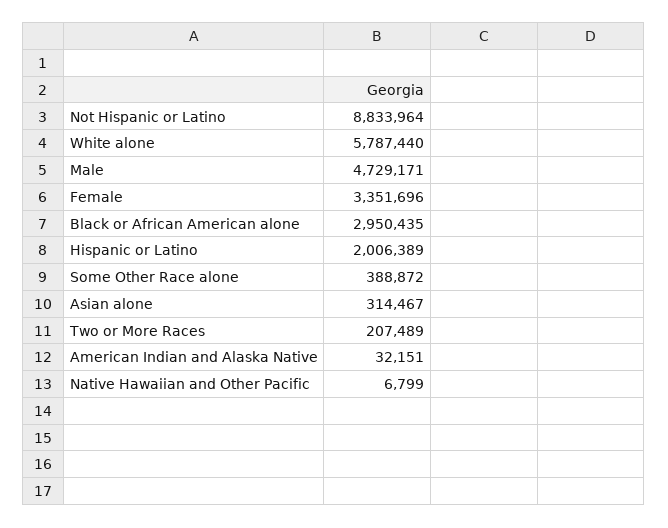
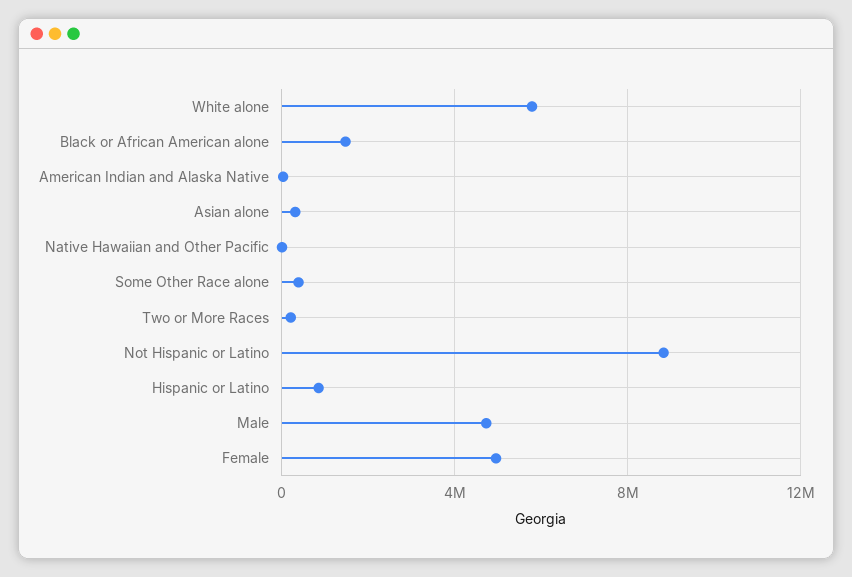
  {
    "Not Hispanic or Latino": 8833964,
    "White alone": 5787440,
    "Male": 4729171,
-   "Female": 3351696,
+   "Female": 5000000,
-   "Black or African American alone": 2950435,
+   "Black or African American alone": 1500000,
-   "Hispanic or Latino": 2006389,
+   "Hispanic or Latino": 1000000,
    "Some Other Race alone": 388872,
    "Asian alone": 314467,
    "Two or More Races": 207489,
    "American Indian and Alaska Native": 32151,
    "Native Hawaiian and Other Pacific": 6799
  }

